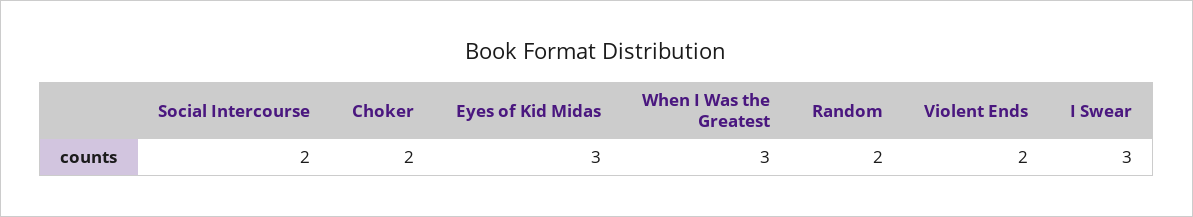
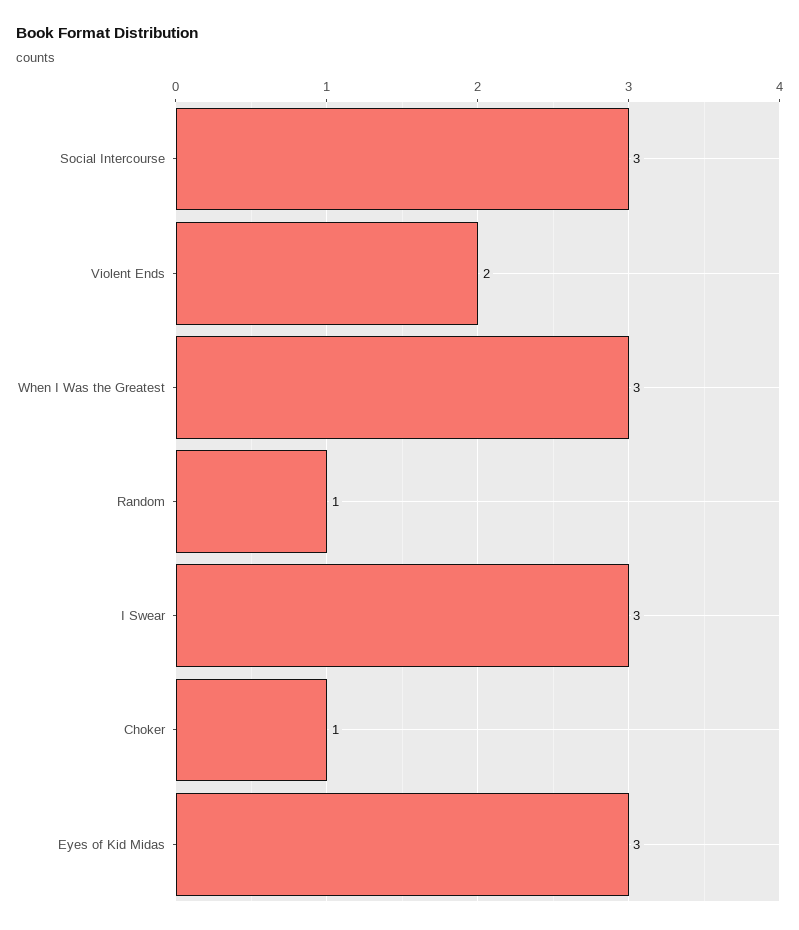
  {
-   "Social Intercourse": 2,
+   "Social Intercourse": 3,
-   "Choker": 2,
+   "Choker": 1,
    "Eyes of Kid Midas": 3,
    "When I Was the Greatest": 3,
-   "Random": 2,
+   "Random": 1,
    "Violent Ends": 2,
    "I Swear": 3
  }

